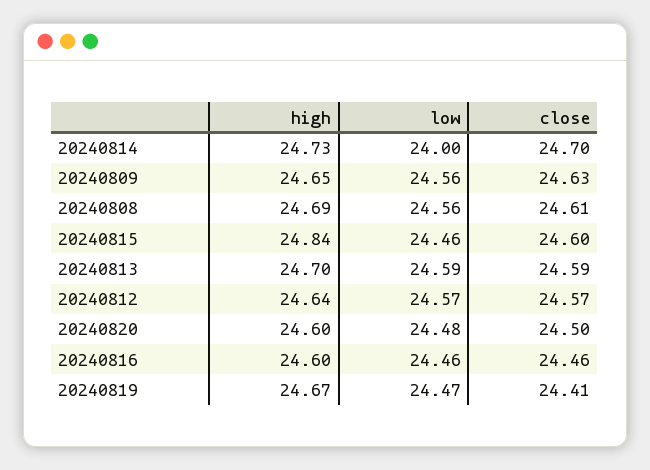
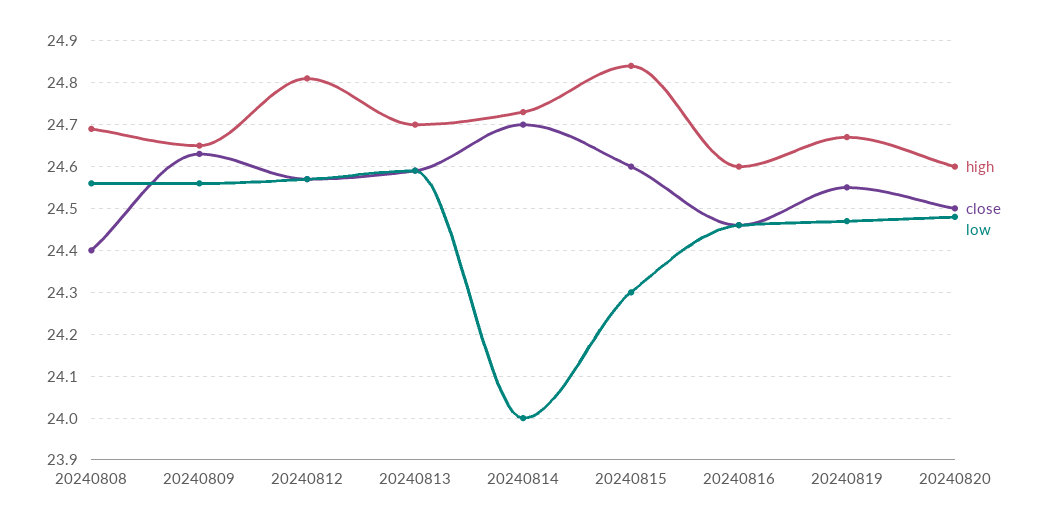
  {
    "high": {
      "20240814": 24.73,
      "20240809": 24.65,
      "20240808": 24.69,
      "20240815": 24.84,
      "20240813": 24.7,
-     "20240812": 24.64,
+     "20240812": 24.8,
      "20240820": 24.6,
      "20240816": 24.6,
      "20240819": 24.67
    },
    "low": {
      "20240814": 24,
      "20240809": 24.56,
      "20240808": 24.56,
-     "20240815": 24.46,
+     "20240815": 24.3,
      "20240813": 24.59,
      "20240812": 24.57,
      "20240820": 24.48,
      "20240816": 24.46,
      "20240819": 24.47
    },
    "close": {
      "20240814": 24.7,
      "20240809": 24.63,
-     "20240808": 24.61,
+     "20240808": 24.4,
      "20240815": 24.6,
      "20240813": 24.59,
      "20240812": 24.57,
      "20240820": 24.5,
      "20240816": 24.46,
-     "20240819": 24.41
+     "20240819": 24.55
    }
  }

